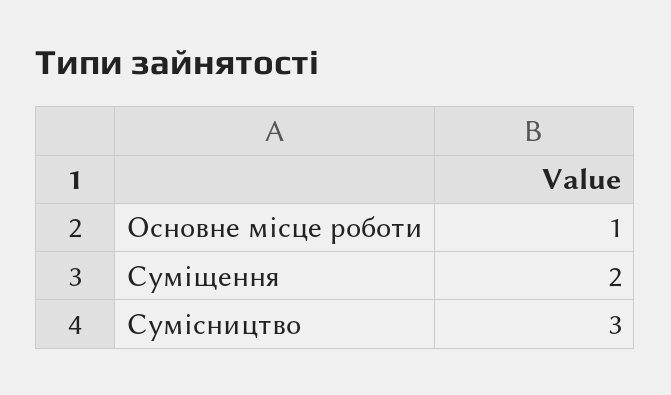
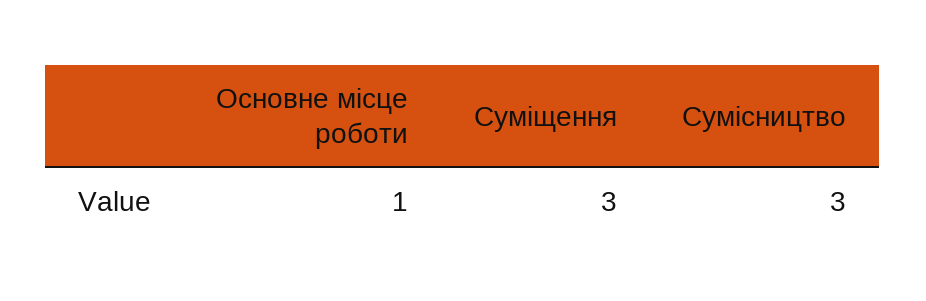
  {
    "Основне місце роботи": 1,
-   "Суміщення": 2,
+   "Суміщення": 3,
    "Сумісництво": 3
  }

